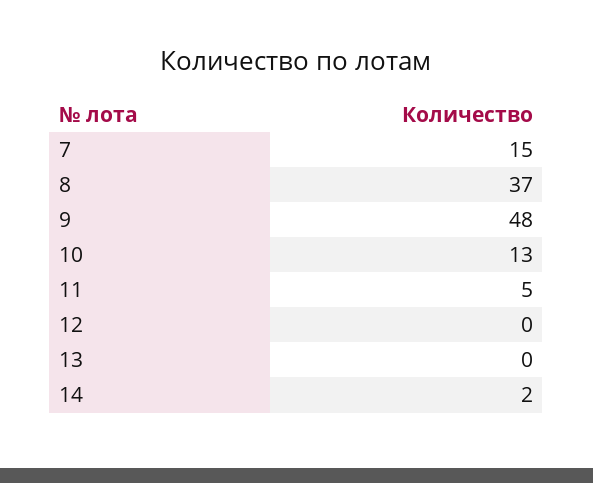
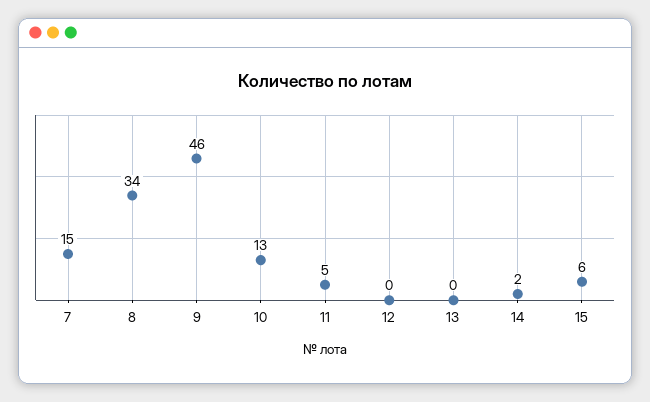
  {
    "7": 15,
-   "8": 37,
+   "8": 34,
-   "9": 48,
+   "9": 46,
    "10": 13,
    "11": 5,
    "12": 0,
    "13": 0,
-   "14": 2
+   "14": 2,
+   "15": 6
  }

